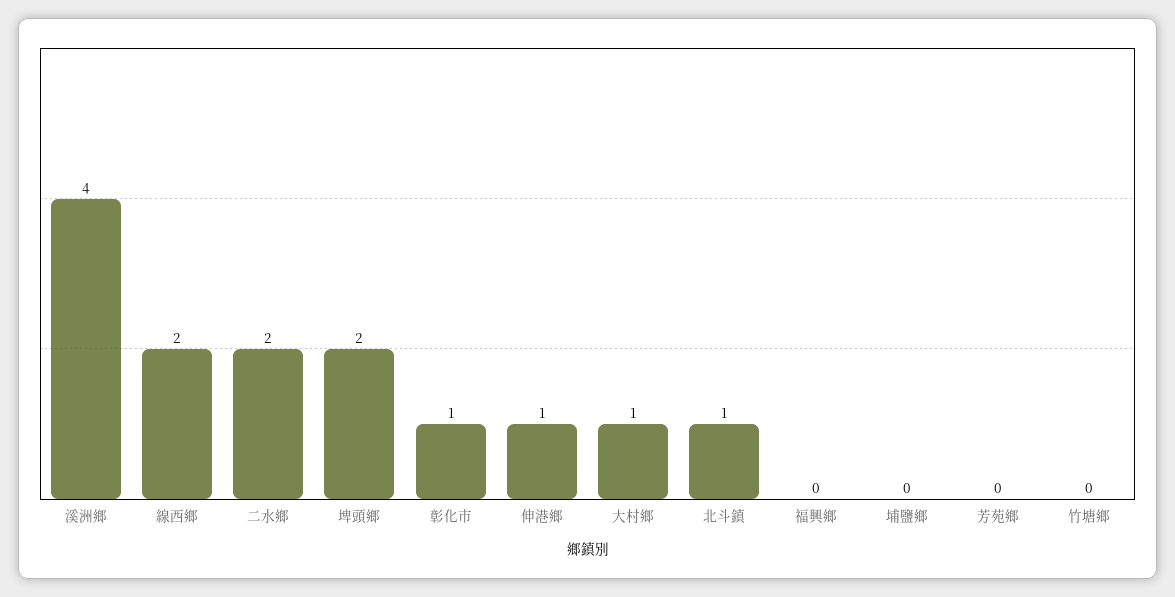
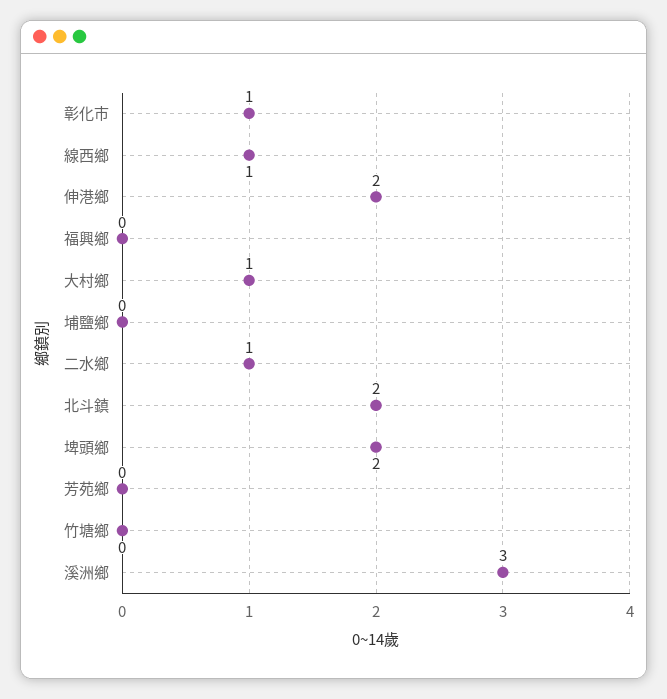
  {
-   "溪洲鄉": 4,
+   "溪洲鄉": 3,
-   "線西鄉": 2,
+   "線西鄉": 1,
-   "二水鄉": 2,
+   "二水鄉": 1,
    "埤頭鄉": 2,
    "彰化市": 1,
-   "伸港鄉": 1,
+   "伸港鄉": 2,
    "大村鄉": 1,
-   "北斗鎮": 1,
+   "北斗鎮": 2,
    "福興鄉": 0,
    "埔鹽鄉": 0,
    "芳苑鄉": 0,
    "竹塘鄉": 0
  }

